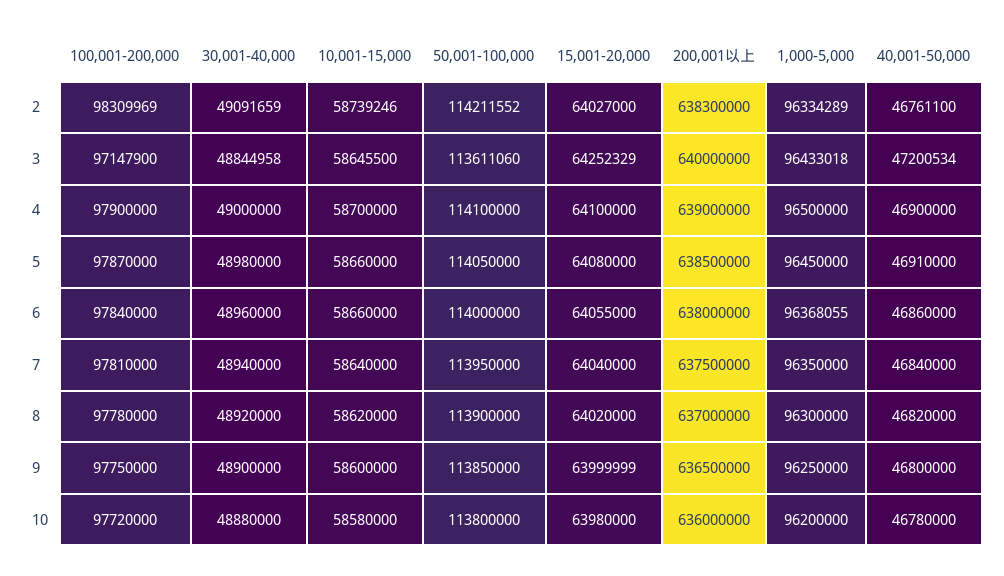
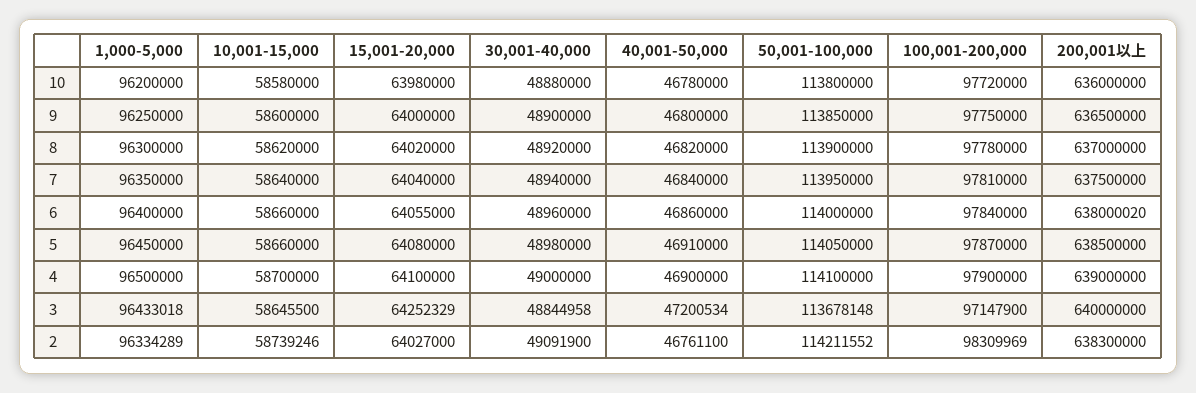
  {
    "100,001-200,000": {
      "2": 98309969,
      "3": 97147900,
      "4": 97900000,
      "5": 97870000,
      "6": 97840000,
      "7": 97810000,
      "8": 97780000,
      "9": 97750000,
      "10": 97720000
    },
    "30,001-40,000": {
-     "2": 49091659,
+     "2": 49091900,
      "3": 48844958,
      "4": 49000000,
      "5": 48980000,
      "6": 48960000,
      "7": 48940000,
      "8": 48920000,
      "9": 48900000,
      "10": 48880000
    },
    "10,001-15,000": {
      "2": 58739246,
      "3": 58645500,
      "4": 58700000,
      "5": 58660000,
      "6": 58660000,
      "7": 58640000,
      "8": 58620000,
      "9": 58600000,
      "10": 58580000
    },
    "50,001-100,000": {
      "2": 114211552,
-     "3": 113611060,
+     "3": 113678148,
      "4": 114100000,
      "5": 114050000,
      "6": 114000000,
      "7": 113950000,
      "8": 113900000,
      "9": 113850000,
      "10": 113800000
    },
    "15,001-20,000": {
      "2": 64027000,
      "3": 64252329,
      "4": 64100000,
      "5": 64080000,
      "6": 64055000,
      "7": 64040000,
      "8": 64020000,
-     "9": 63999999,
+     "9": 64000000,
      "10": 63980000
    },
    "200,001以上": {
      "2": 638300000,
      "3": 640000000,
      "4": 639000000,
      "5": 638500000,
-     "6": 638000000,
+     "6": 638000020,
      "7": 637500000,
      "8": 637000000,
      "9": 636500000,
      "10": 636000000
    },
    "1,000-5,000": {
      "2": 96334289,
      "3": 96433018,
      "4": 96500000,
      "5": 96450000,
-     "6": 96368055,
+     "6": 96400000,
      "7": 96350000,
      "8": 96300000,
      "9": 96250000,
      "10": 96200000
    },
    "40,001-50,000": {
      "2": 46761100,
      "3": 47200534,
      "4": 46900000,
      "5": 46910000,
      "6": 46860000,
      "7": 46840000,
      "8": 46820000,
      "9": 46800000,
      "10": 46780000
    }
  }

